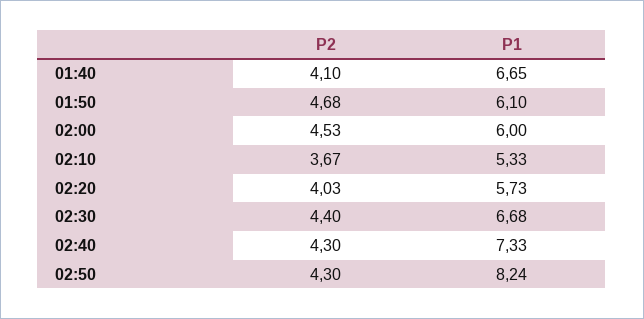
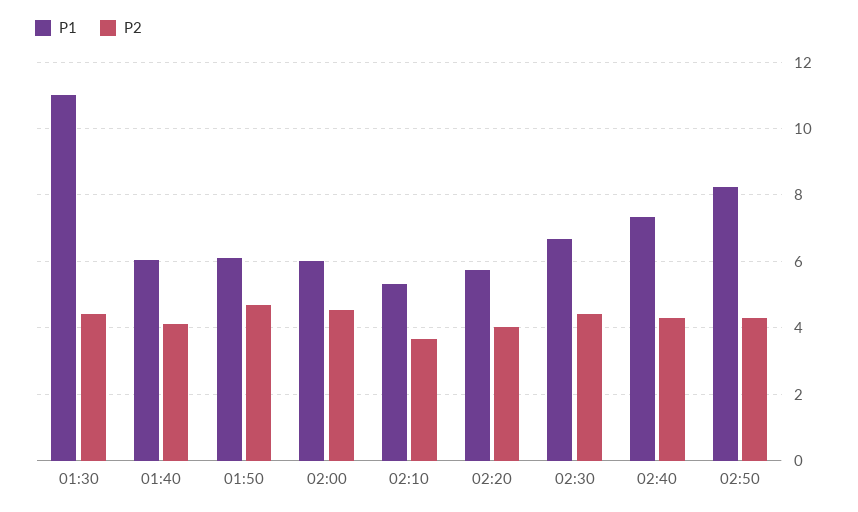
  {
    "P2": {
      "01:40": 4.1,
      "01:50": 4.68,
      "02:00": 4.53,
      "02:10": 3.67,
      "02:20": 4.03,
      "02:30": 4.4,
      "02:40": 4.3,
-     "02:50": 4.3
+     "02:50": 4.3,
+     "01:30": 4.4
    },
    "P1": {
-     "01:40": 6.65,
+     "01:40": 6,
      "01:50": 6.1,
      "02:00": 6,
      "02:10": 5.33,
      "02:20": 5.73,
      "02:30": 6.68,
      "02:40": 7.33,
-     "02:50": 8.24
+     "02:50": 8.24,
+     "01:30": 11
    }
  }

